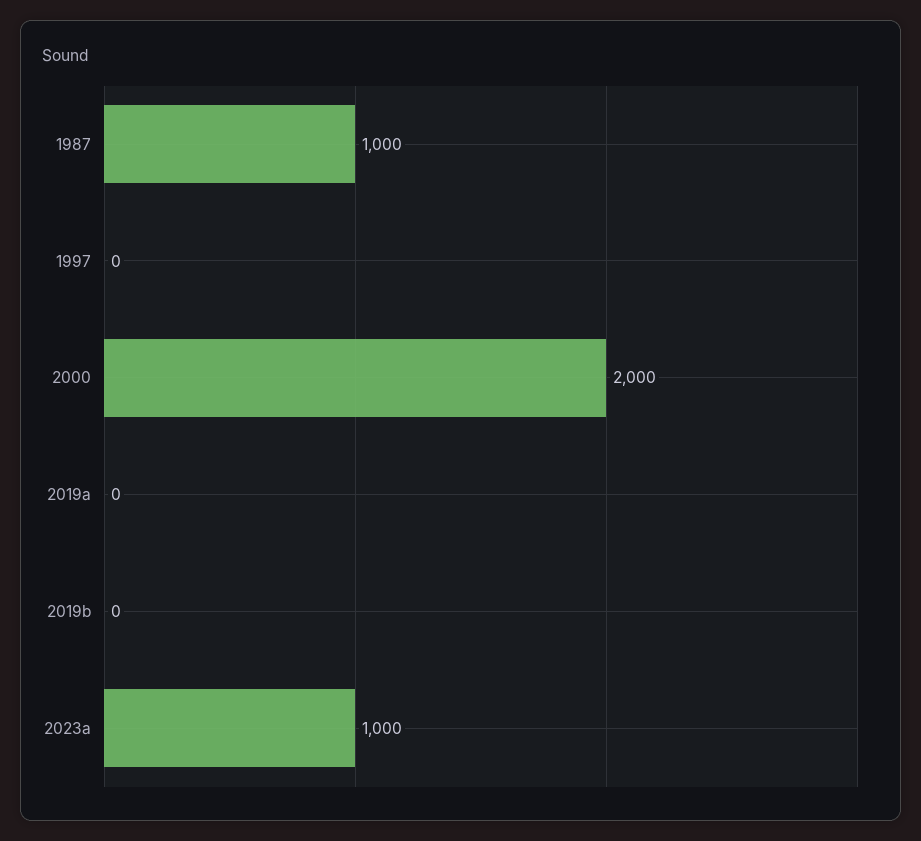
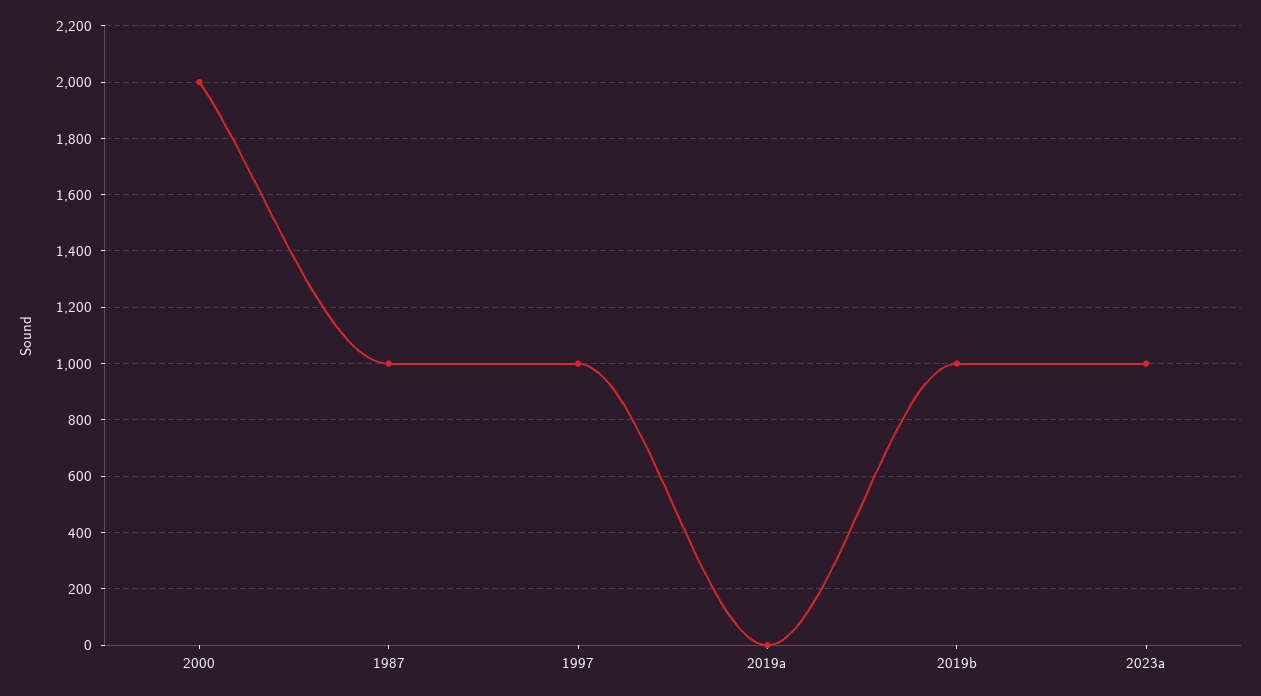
  {
    "1987": 1000,
-   "1997": 0,
+   "1997": 1000,
    "2000": 2000,
    "2019a": 0,
-   "2019b": 0,
+   "2019b": 1000,
    "2023a": 1000
  }

